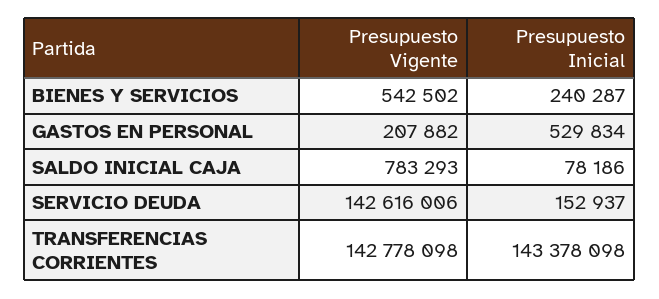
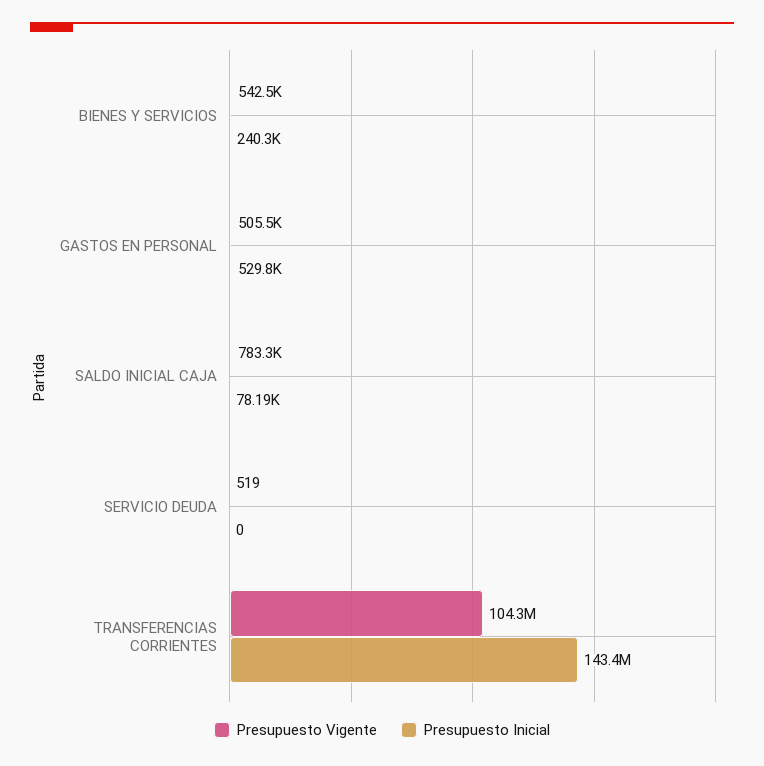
  {
    "Presupuesto Vigente": {
      "BIENES Y SERVICIOS": 542502,
-     "GASTOS EN PERSONAL": 207882,
+     "GASTOS EN PERSONAL": 505500,
      "SALDO INICIAL CAJA": 783293,
-     "SERVICIO DEUDA": 142616006,
+     "SERVICIO DEUDA": 519,
-     "TRANSFERENCIAS CORRIENTES": 142778098
+     "TRANSFERENCIAS CORRIENTES": 104300000
    },
    "Presupuesto Inicial": {
      "BIENES Y SERVICIOS": 240287,
      "GASTOS EN PERSONAL": 529834,
      "SALDO INICIAL CAJA": 78186,
-     "SERVICIO DEUDA": 152937,
+     "SERVICIO DEUDA": 0,
      "TRANSFERENCIAS CORRIENTES": 143378098
    }
  }

